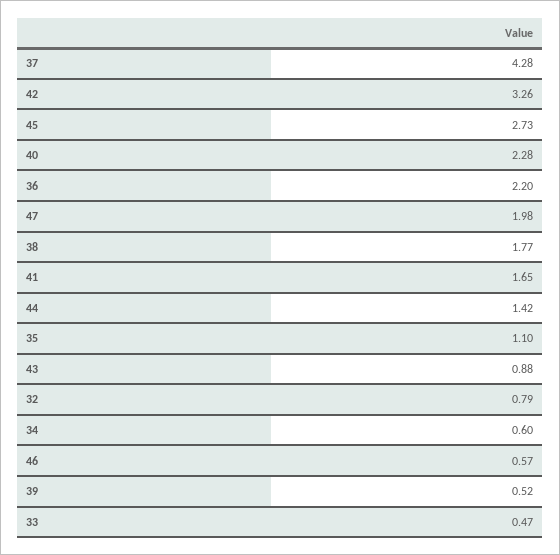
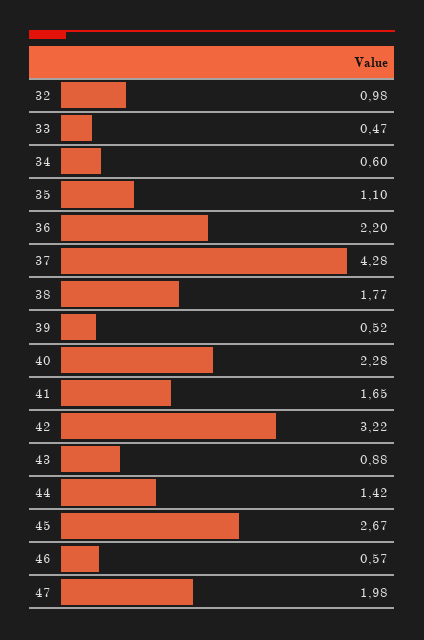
  {
    "37": 4.28,
-   "42": 3.26,
+   "42": 3.22,
-   "45": 2.73,
+   "45": 2.67,
    "40": 2.28,
    "36": 2.2,
    "47": 1.98,
    "38": 1.77,
    "41": 1.65,
    "44": 1.42,
    "35": 1.1,
    "43": 0.88,
-   "32": 0.79,
+   "32": 0.98,
    "34": 0.6,
    "46": 0.57,
    "39": 0.52,
    "33": 0.47
  }

